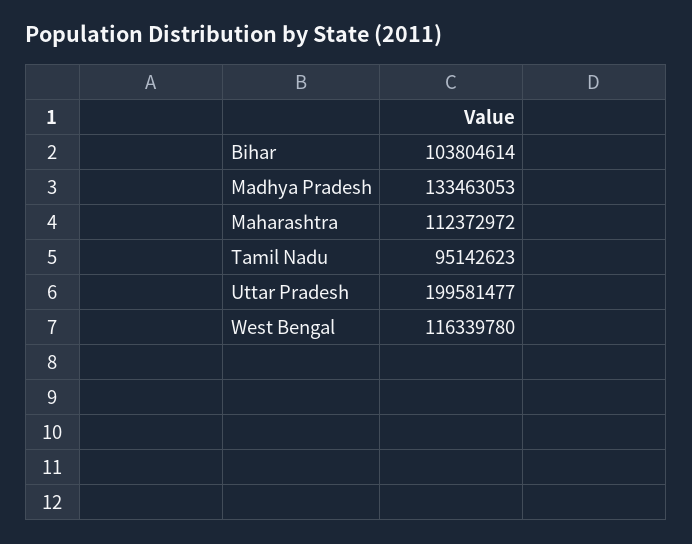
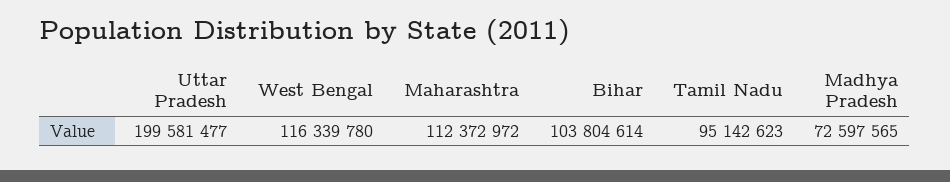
  {
    "Bihar": 103804614,
-   "Madhya Pradesh": 133463053,
+   "Madhya Pradesh": 72597565,
    "Maharashtra": 112372972,
    "Tamil Nadu": 95142623,
    "Uttar Pradesh": 199581477,
    "West Bengal": 116339780
  }

